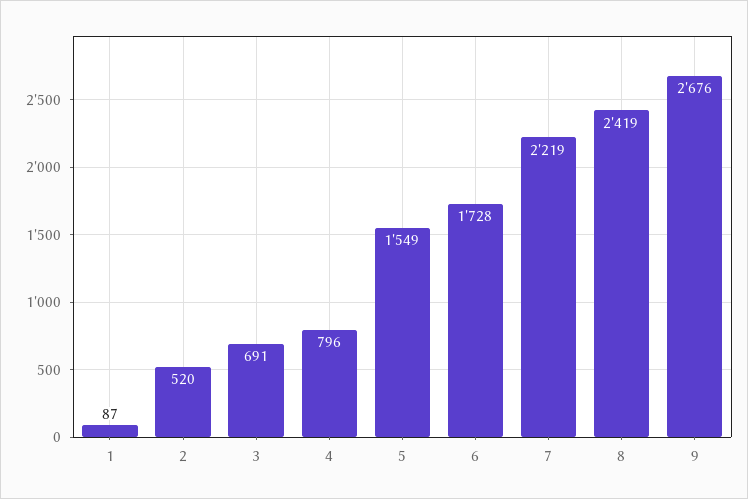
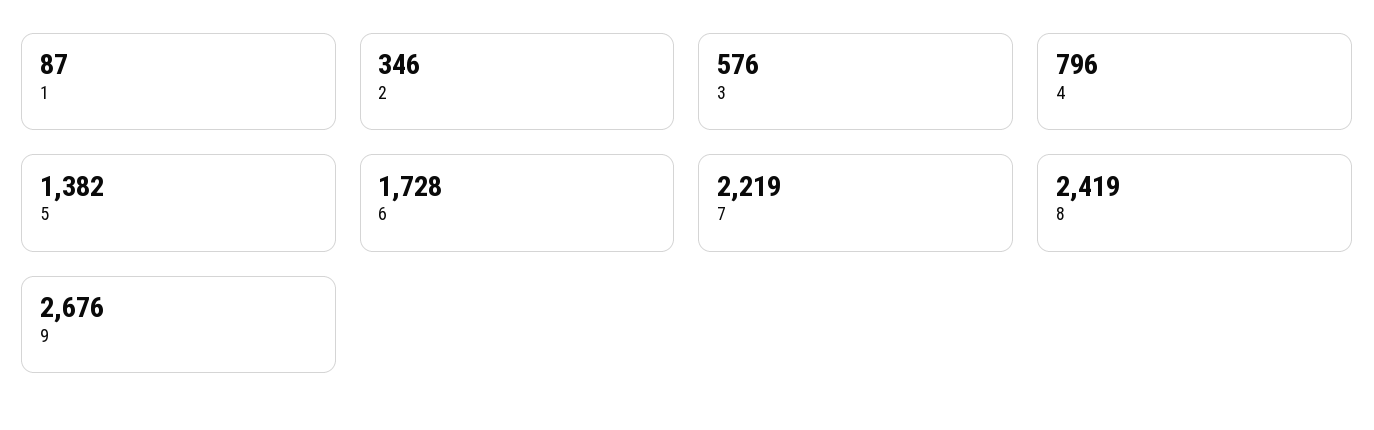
  {
    "1": 87,
-   "2": 520,
+   "2": 346,
-   "3": 691,
+   "3": 576,
    "4": 796,
-   "5": 1549,
+   "5": 1382,
    "6": 1728,
    "7": 2219,
    "8": 2419,
    "9": 2676
  }

